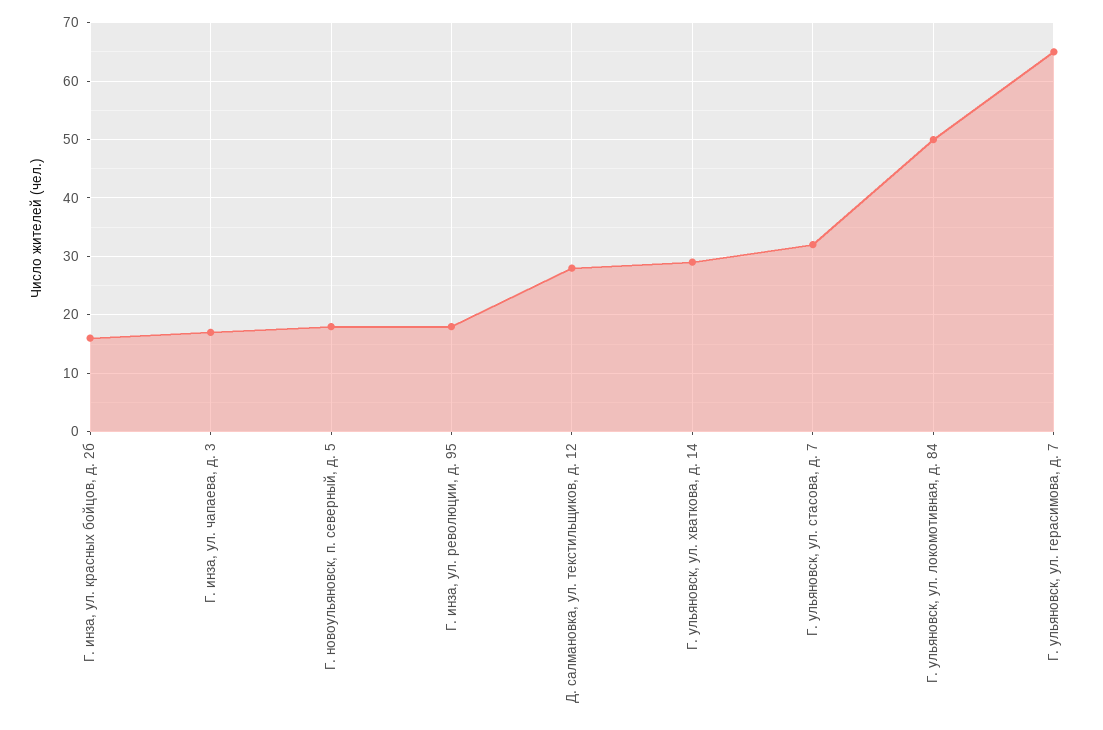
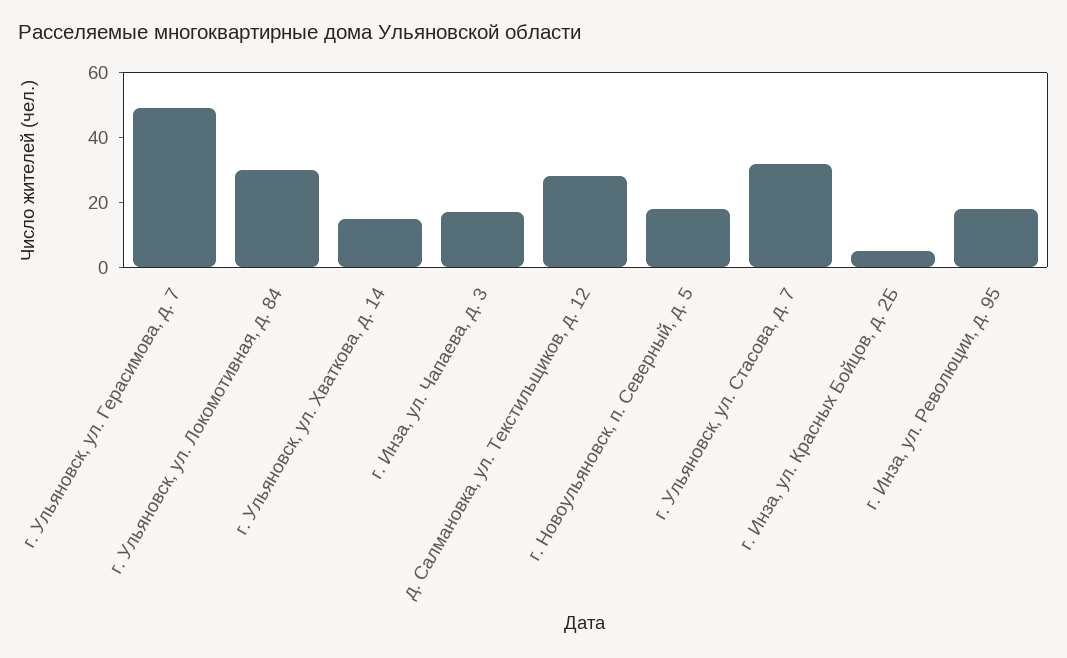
  {
-   "Г. инза, ул. красных бойцов, д. 2б": 15,
+   "Г. инза, ул. красных бойцов, д. 2б": 5,
    "Г. инза, ул. чапаева, д. 3": 15,
    "Г. новоульяновск, п. северный, д. 5": 20,
    "Г. инза, ул. революции, д. 95": 20,
    "Д. салмановка, ул. текстильщиков, д. 12": 30,
-   "Г. ульяновск, ул. хваткова, д. 14": 30,
+   "Г. ульяновск, ул. хваткова, д. 14": 15,
    "Г. ульяновск, ул. стасова, д. 7": 30,
-   "Г. ульяновск, ул. локомотивная, д. 84": 50,
+   "Г. ульяновск, ул. локомотивная, д. 84": 30,
-   "Г. ульяновск, ул. герасимова, д. 7": 65
+   "Г. ульяновск, ул. герасимова, д. 7": 50
  }

